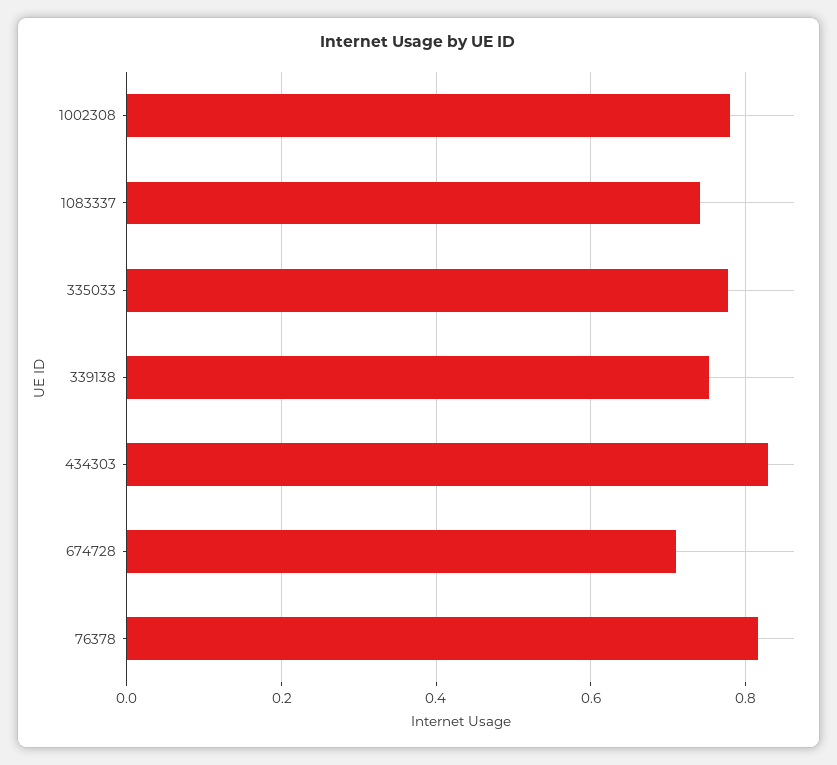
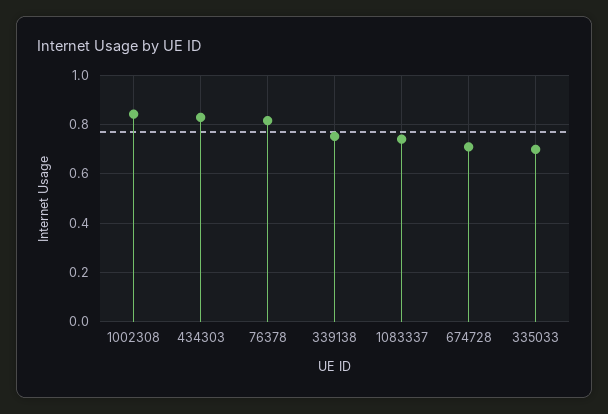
  {
-   "1002308": 0.78,
+   "1002308": 0.85,
    "1083337": 0.74,
-   "335033": 0.78,
+   "335033": 0.7,
    "339138": 0.76,
    "434303": 0.82,
    "674728": 0.72,
    "76378": 0.82
  }

